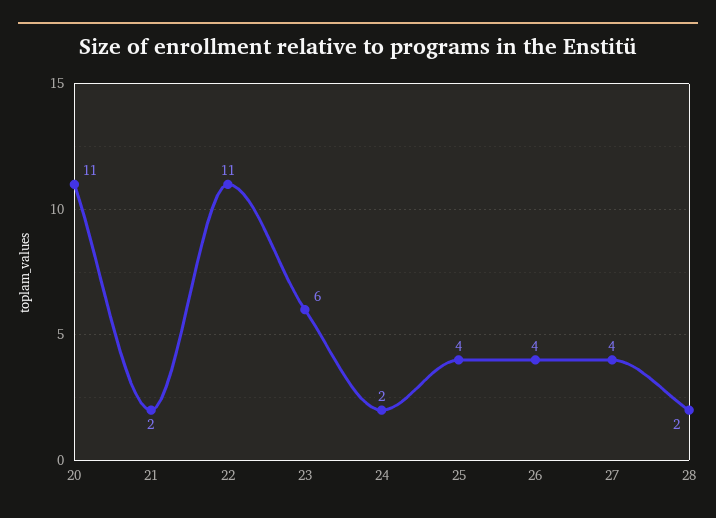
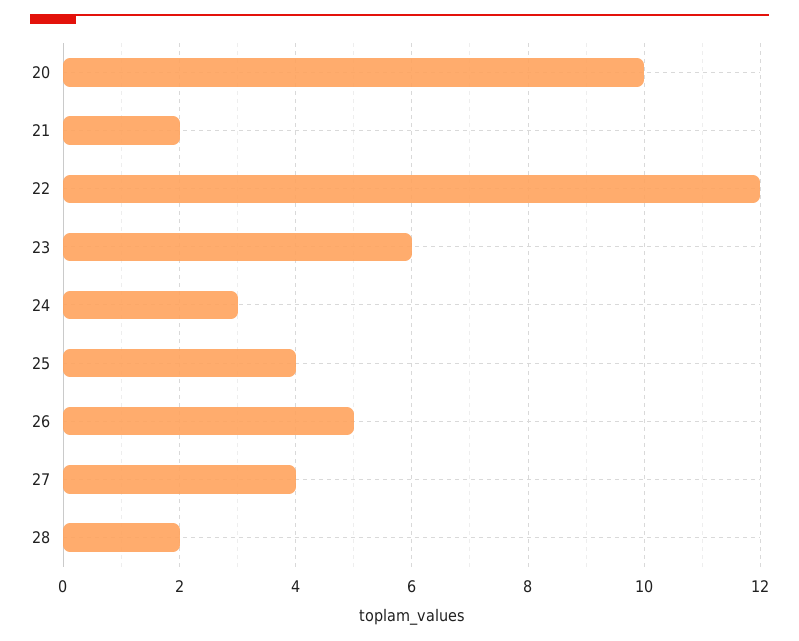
  {
-   "20": 11,
+   "20": 10,
    "21": 2,
-   "22": 11,
+   "22": 12,
    "23": 6,
-   "24": 2,
+   "24": 3,
    "25": 4,
-   "26": 4,
+   "26": 5,
    "27": 4,
    "28": 2
  }

